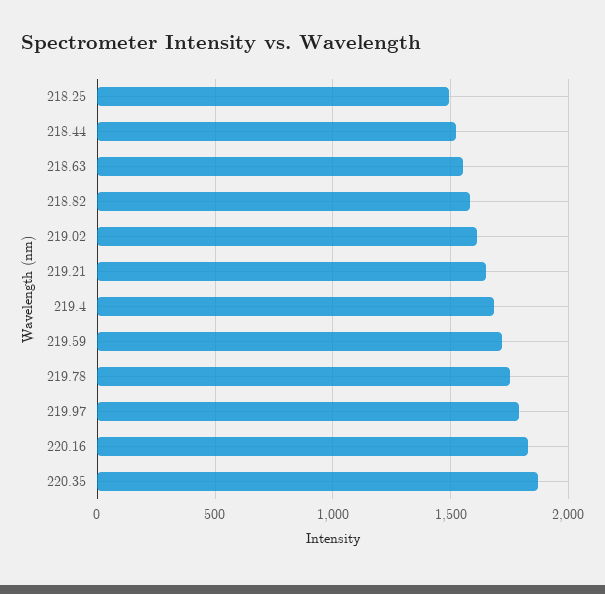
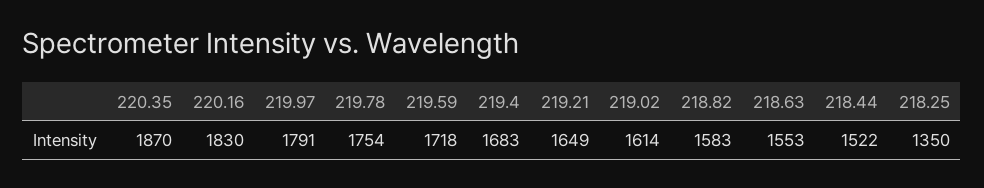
  {
-   "218.25": 1500,
+   "218.25": 1350,
    "218.44": 1522,
    "218.63": 1553,
    "218.82": 1583,
    "219.02": 1614,
    "219.21": 1649,
    "219.4": 1683,
    "219.59": 1718,
    "219.78": 1754,
    "219.97": 1791,
    "220.16": 1830,
    "220.35": 1870
  }

